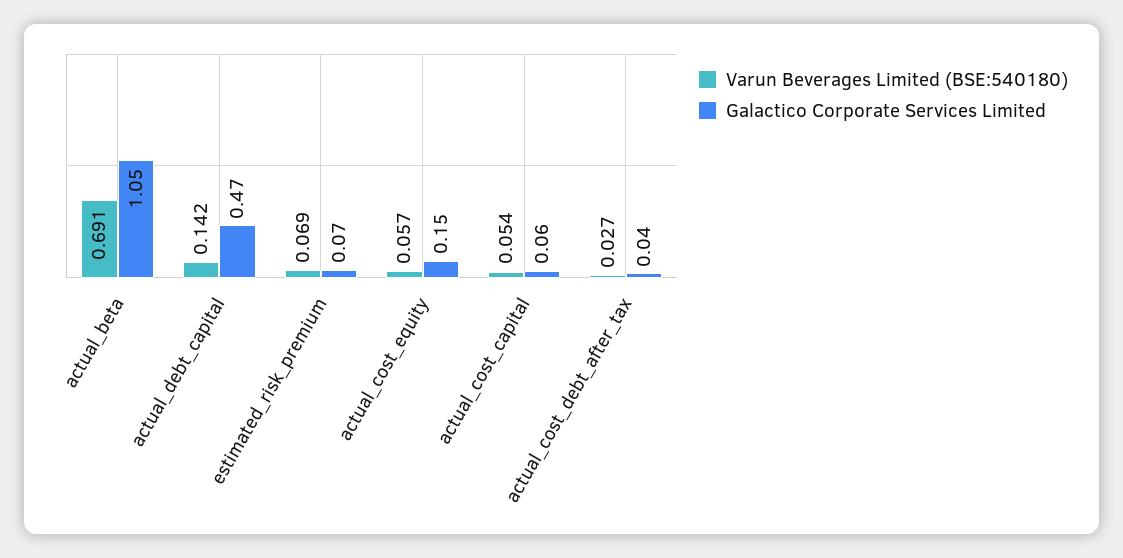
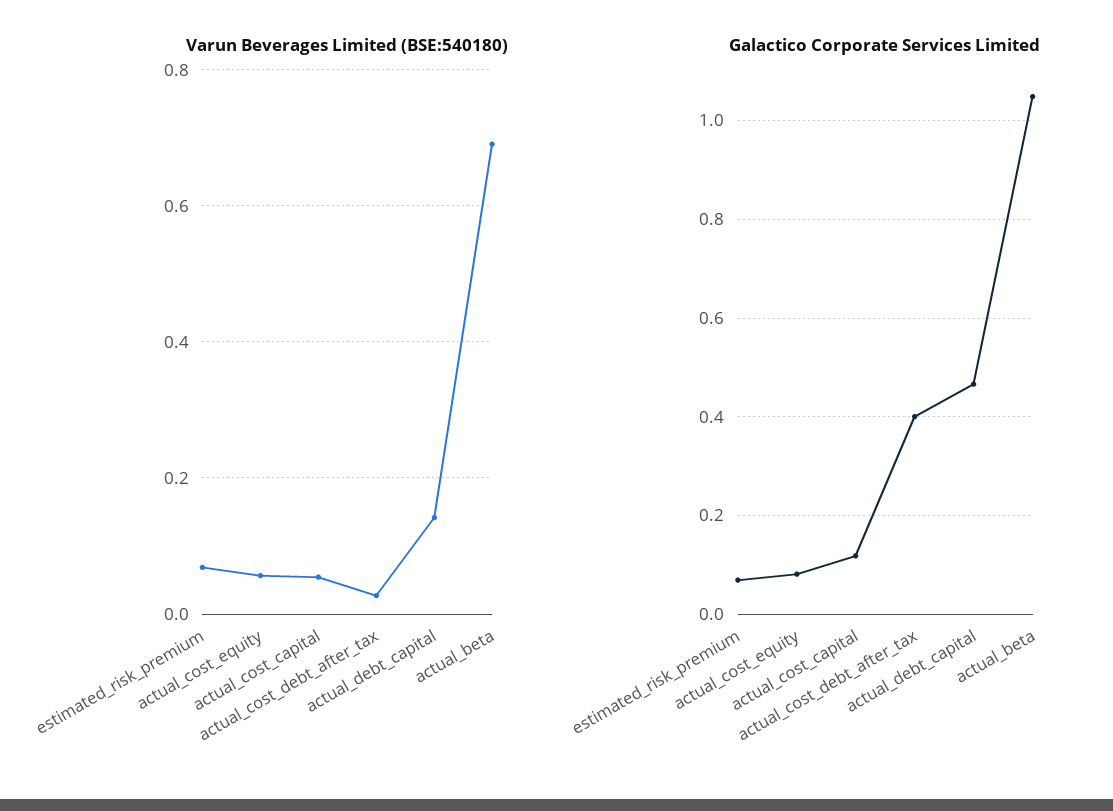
  {
    "Varun Beverages Limited (BSE:540180)": {
      "actual_beta": 0.691,
      "actual_debt_capital": 0.142,
      "estimated_risk_premium": 0.069,
      "actual_cost_equity": 0.057,
      "actual_cost_capital": 0.054,
      "actual_cost_debt_after_tax": 0.027
    },
    "Galactico Corporate Services Limited": {
      "actual_beta": 1.05,
      "actual_debt_capital": 0.47,
      "estimated_risk_premium": 0.07,
-     "actual_cost_equity": 0.15,
+     "actual_cost_equity": 0.08,
-     "actual_cost_capital": 0.06,
+     "actual_cost_capital": 0.12,
-     "actual_cost_debt_after_tax": 0.04
+     "actual_cost_debt_after_tax": 0.4
    }
  }

